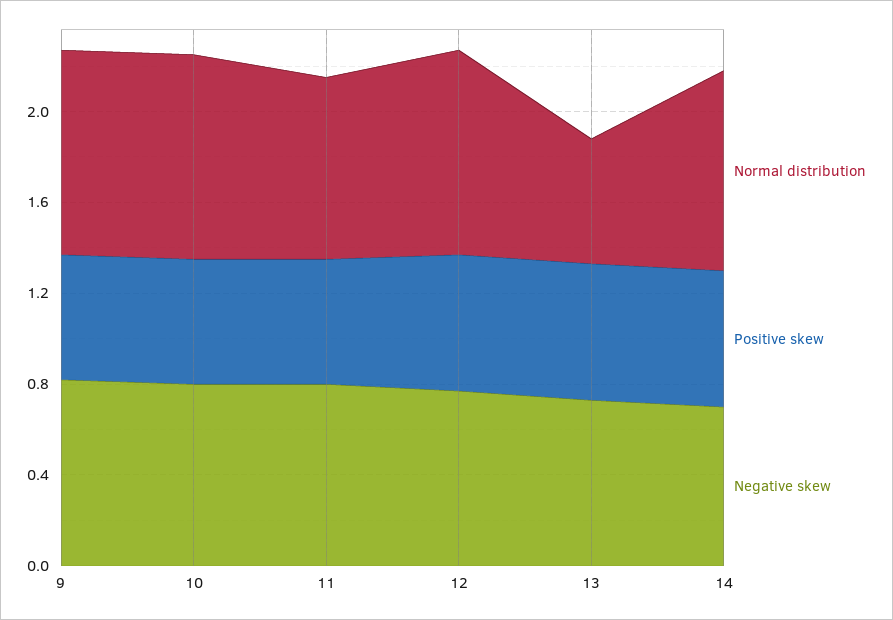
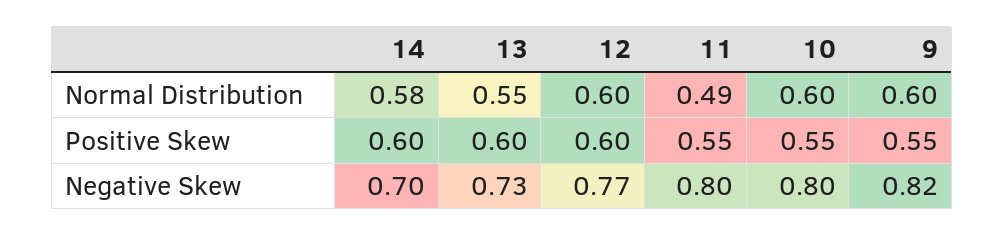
  {
    "Normal distribution": {
-     "9": 0.9,
+     "9": 0.6,
-     "10": 0.9,
+     "10": 0.6,
-     "11": 0.8,
+     "11": 0.49,
-     "12": 0.9,
+     "12": 0.6,
      "13": 0.55,
-     "14": 0.9
+     "14": 0.58
    },
    "Positive skew": {
      "9": 0.55,
      "10": 0.55,
      "11": 0.55,
      "12": 0.6,
      "13": 0.6,
      "14": 0.6
    },
    "Negative skew": {
      "9": 0.82,
      "10": 0.8,
      "11": 0.8,
      "12": 0.77,
      "13": 0.73,
      "14": 0.7
    }
  }

